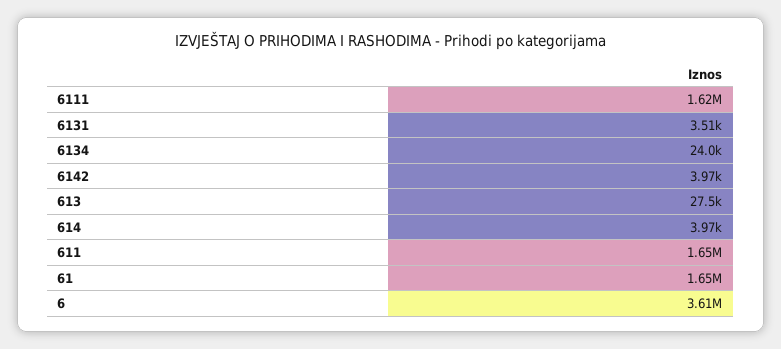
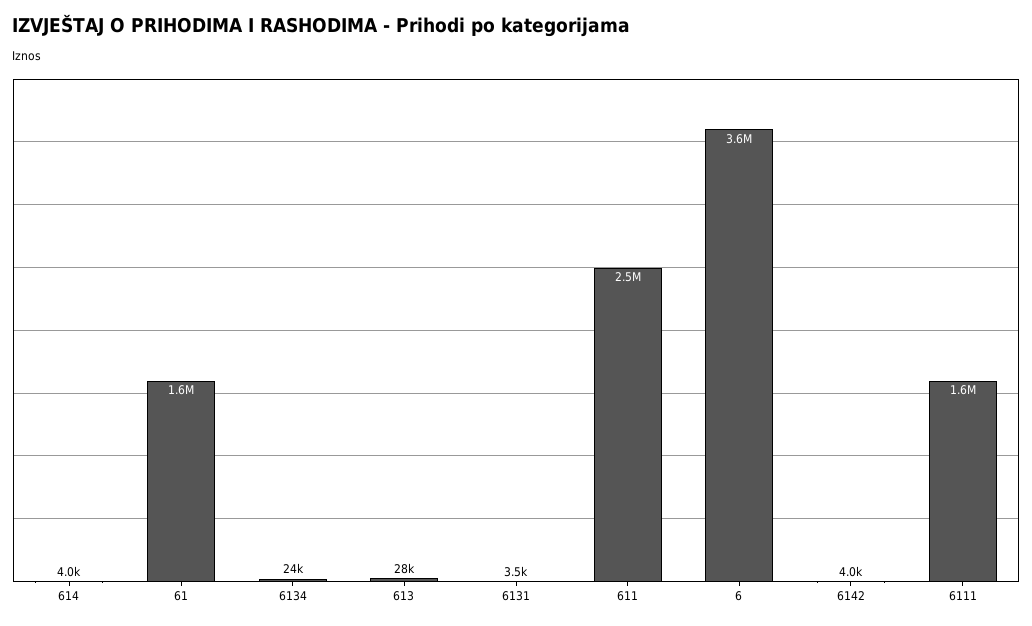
  {
    "6111": 1620000,
    "6131": 3510,
    "6134": 24000,
    "6142": 3970,
    "613": 27500,
    "614": 3970,
-   "611": 1650000,
+   "611": 2500000,
    "61": 1650000,
    "6": 3610000
  }

